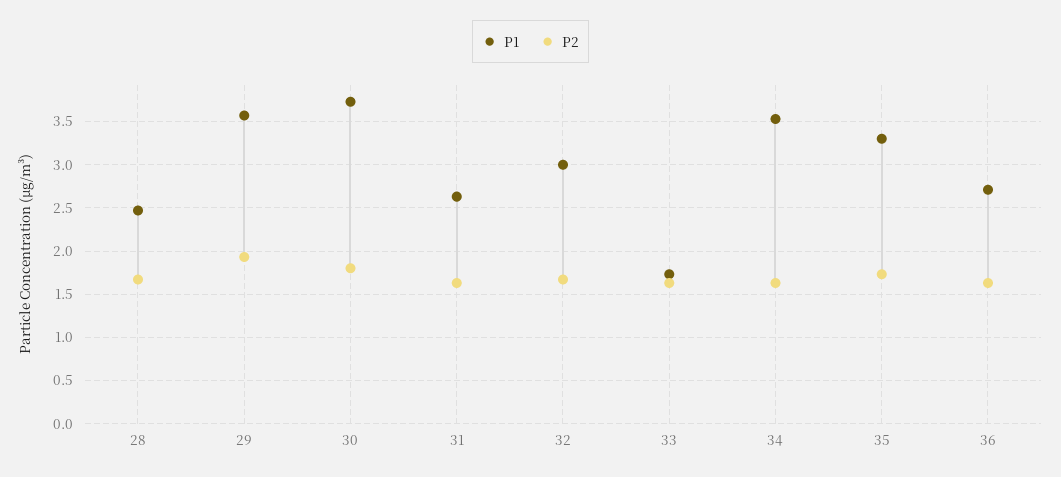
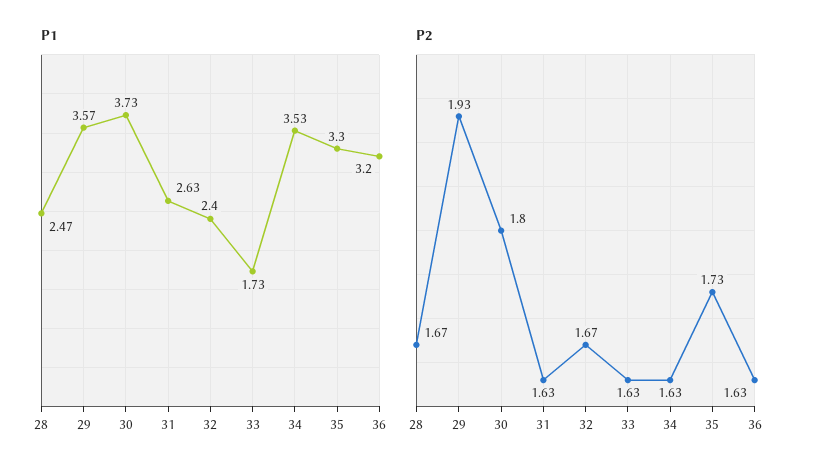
  {
    "P1": {
      "28": 2.47,
      "29": 3.57,
      "30": 3.73,
      "31": 2.63,
-     "32": 3,
+     "32": 2.4,
      "33": 1.73,
      "34": 3.53,
      "35": 3.3,
-     "36": 2.7
+     "36": 3.2
    },
    "P2": {
      "28": 1.67,
      "29": 1.93,
      "30": 1.8,
      "31": 1.63,
      "32": 1.67,
      "33": 1.63,
      "34": 1.63,
      "35": 1.73,
      "36": 1.63
    }
  }

